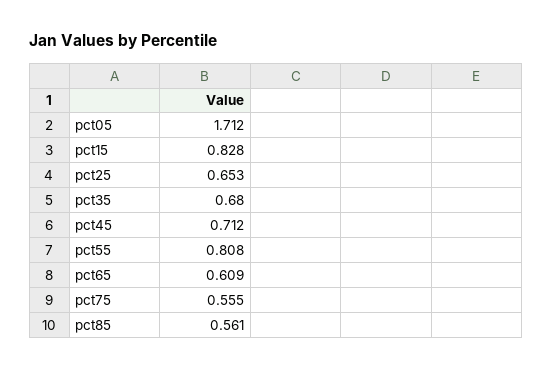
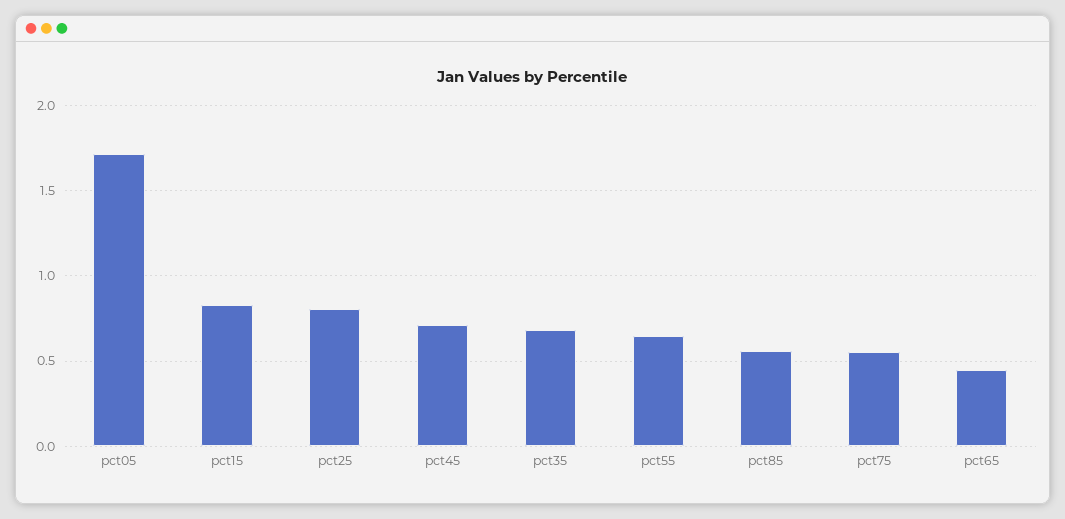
  {
    "pct05": 1.712,
    "pct15": 0.828,
-   "pct25": 0.653,
+   "pct25": 0.8,
    "pct35": 0.68,
    "pct45": 0.712,
-   "pct55": 0.808,
+   "pct55": 0.65,
-   "pct65": 0.609,
+   "pct65": 0.45,
    "pct75": 0.555,
    "pct85": 0.561
  }

